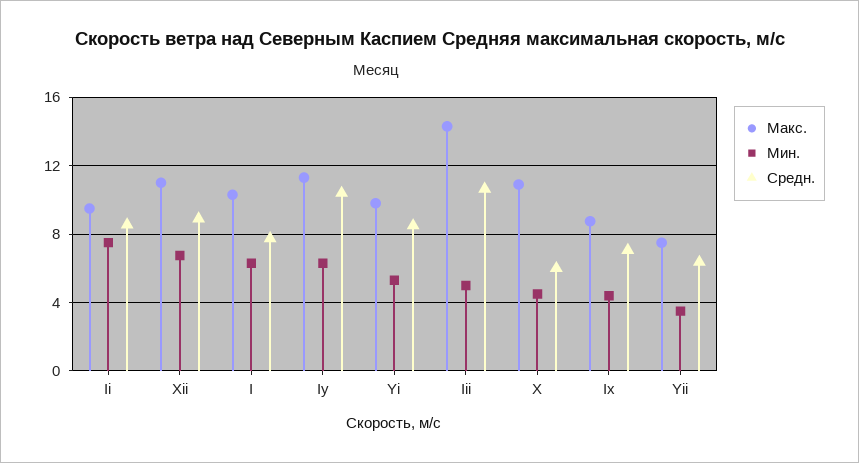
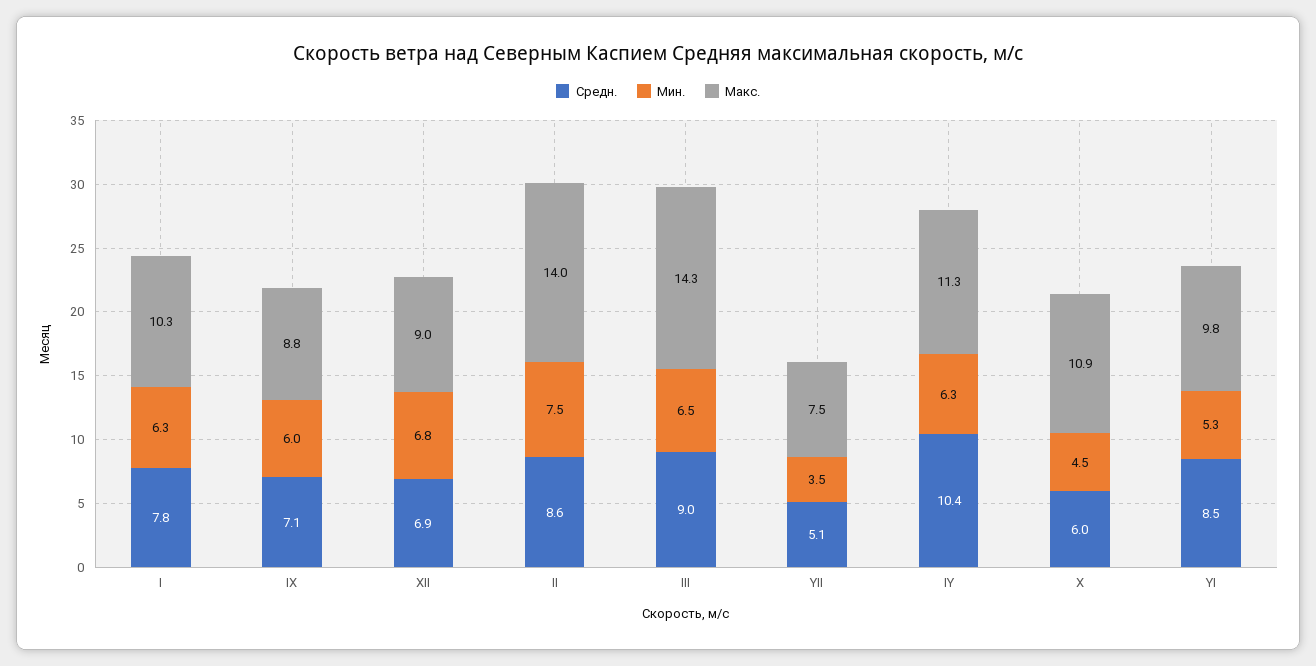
  {
    "Макс.": {
-     "Ii": 9.5,
+     "Ii": 14,
-     "Xii": 11,
+     "Xii": 9,
      "I": 10.3,
      "Iy": 11.3,
      "Yi": 9.8,
      "Iii": 14.3,
      "X": 10.9,
      "Ix": 8.8,
      "Yii": 7.5
    },
    "Мин.": {
      "Ii": 7.5,
      "Xii": 6.8,
      "I": 6.3,
      "Iy": 6.3,
      "Yi": 5.3,
-     "Iii": 5,
+     "Iii": 6.5,
      "X": 4.5,
-     "Ix": 4.5,
+     "Ix": 6,
      "Yii": 3.5
    },
    "Средн.": {
      "Ii": 8.6,
-     "Xii": 9,
+     "Xii": 6.9,
      "I": 7.8,
      "Iy": 10.4,
      "Yi": 8.5,
-     "Iii": 10.5,
+     "Iii": 9,
      "X": 6,
      "Ix": 7.1,
-     "Yii": 6.5
+     "Yii": 5.1
    }
  }

